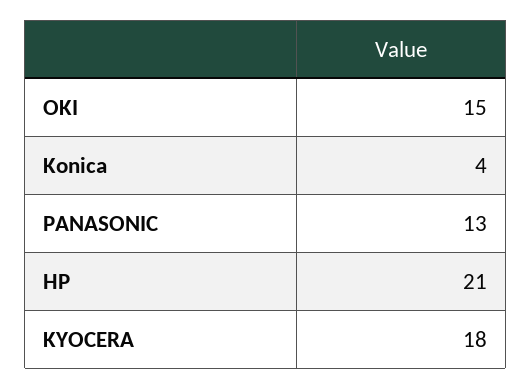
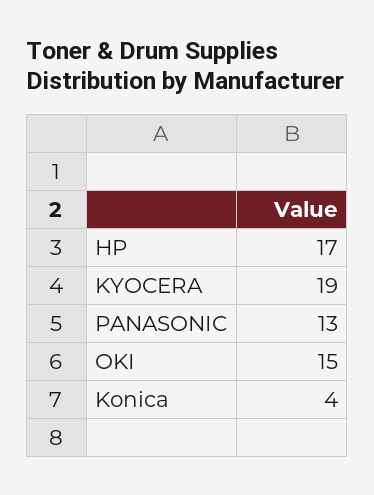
  {
    "OKI": 15,
    "Konica": 4,
    "PANASONIC": 13,
-   "HP": 21,
+   "HP": 17,
-   "KYOCERA": 18
+   "KYOCERA": 19
  }

